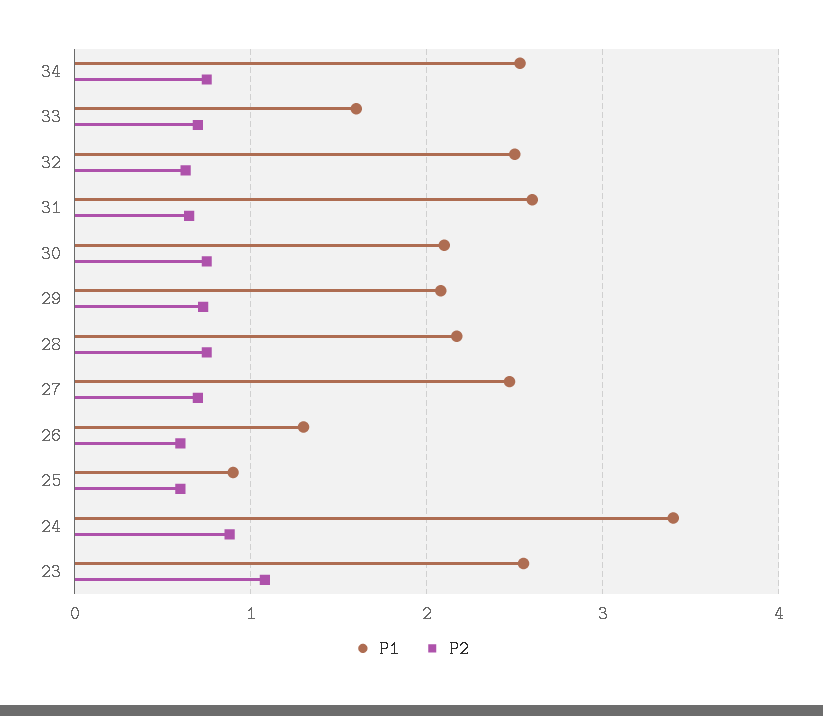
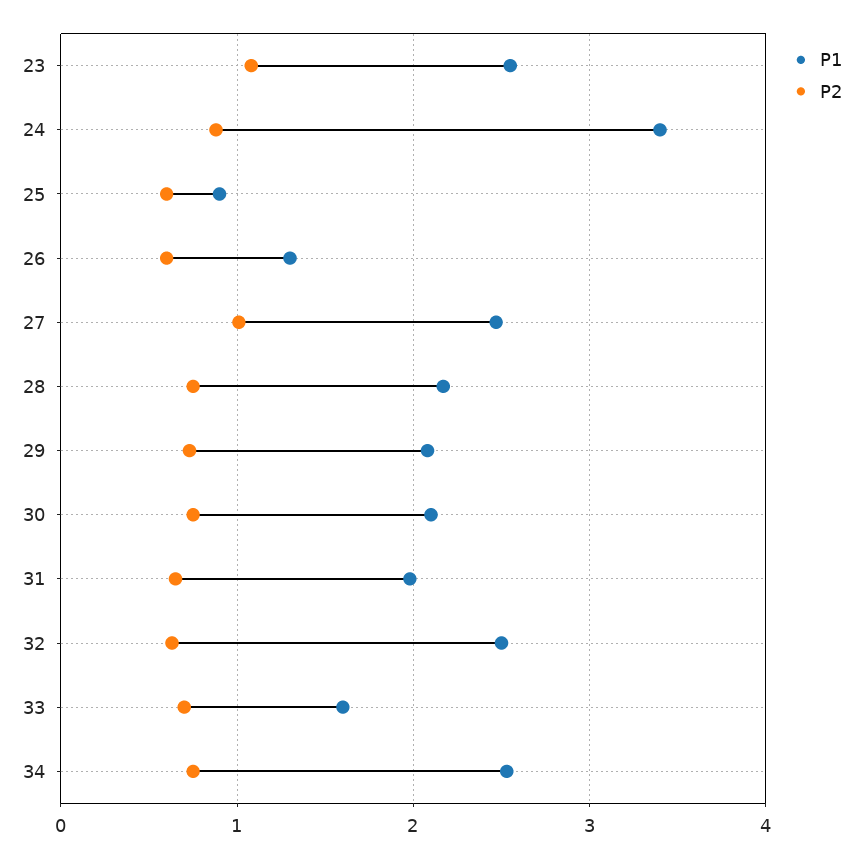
  {
    "P1": {
      "34": 2.5,
      "33": 1.6,
      "32": 2.5,
-     "31": 2.6,
+     "31": 2,
      "30": 2.1,
      "29": 2.1,
      "28": 2.2,
      "27": 2.5,
      "26": 1.3,
      "25": 0.9,
      "24": 3.4,
      "23": 2.6
    },
    "P2": {
      "34": 0.8,
      "33": 0.7,
      "32": 0.6,
      "31": 0.7,
      "30": 0.8,
      "29": 0.7,
      "28": 0.8,
-     "27": 0.7,
+     "27": 1,
      "26": 0.6,
      "25": 0.6,
      "24": 0.9,
      "23": 1.1
    }
  }

